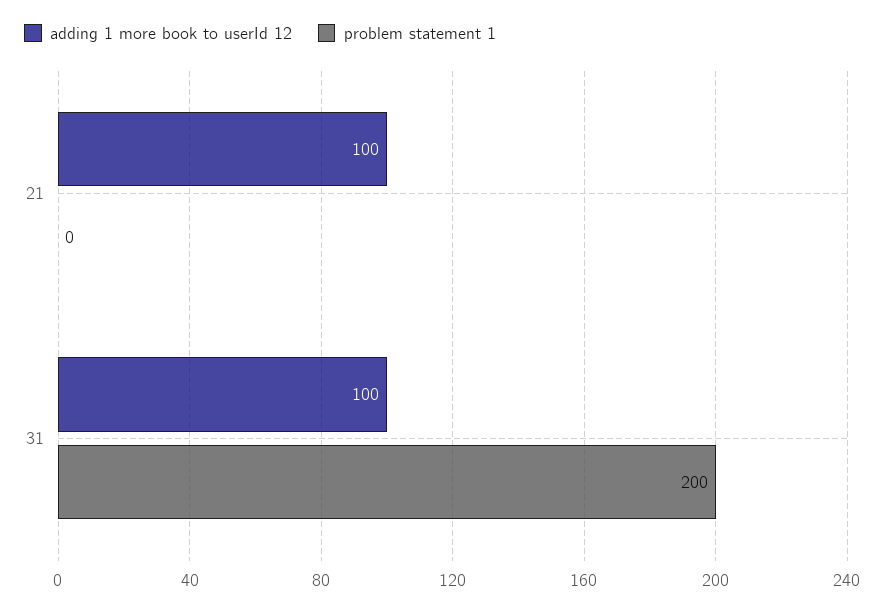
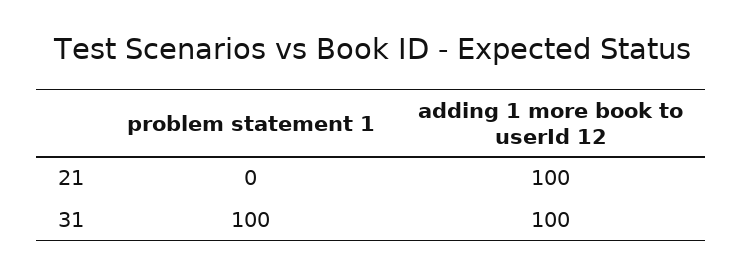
  {
    "adding 1 more book to userId 12": {
      "21": 100,
      "31": 100
    },
    "problem statement 1": {
      "21": 0,
-     "31": 200
+     "31": 100
    }
  }

